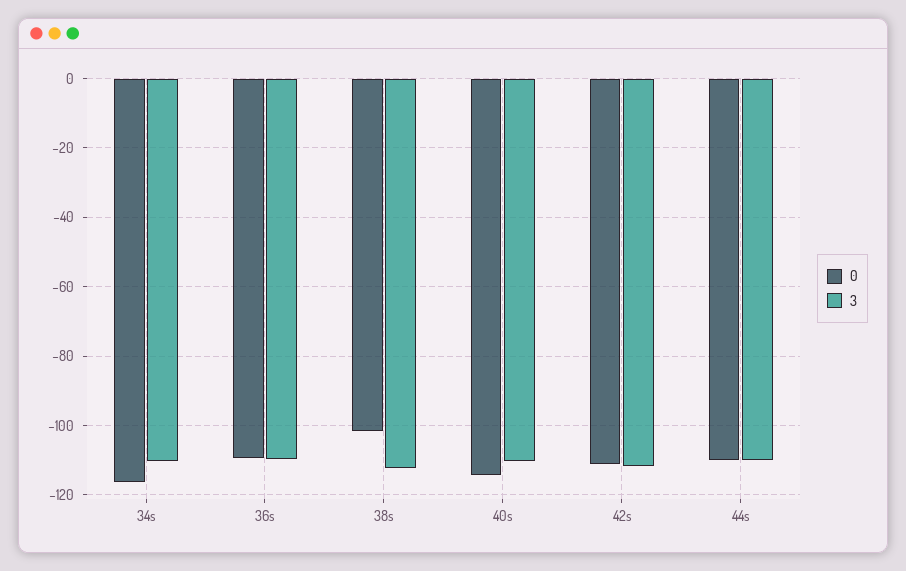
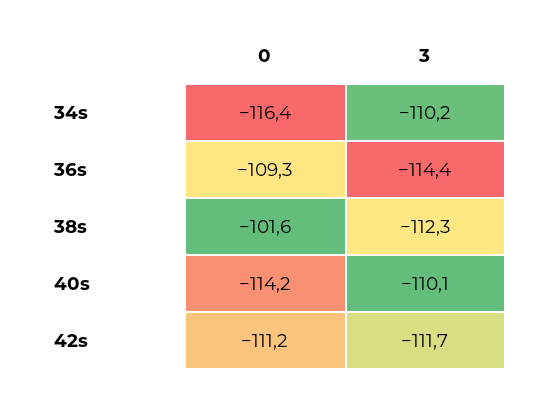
  {
    "0": {
      "34s": -116.4,
      "36s": -109.3,
      "38s": -101.6,
      "40s": -114.2,
-     "42s": -111.2,
+     "42s": -111.2
-     "44s": -110
    },
    "3": {
      "34s": -110.2,
-     "36s": -110,
+     "36s": -114.4,
      "38s": -112.3,
      "40s": -110.1,
-     "42s": -111.7,
+     "42s": -111.7
-     "44s": -110
    }
  }

